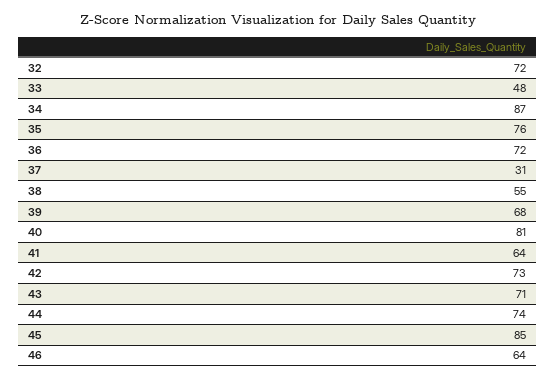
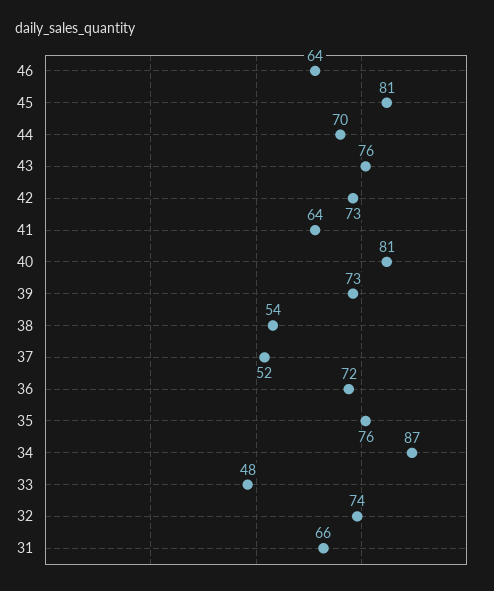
  {
-   "32": 72,
+   "32": 74,
    "33": 48,
    "34": 87,
    "35": 76,
    "36": 72,
-   "37": 31,
+   "37": 52,
-   "38": 55,
+   "38": 54,
-   "39": 68,
+   "39": 73,
    "40": 81,
    "41": 64,
    "42": 73,
-   "43": 71,
+   "43": 76,
-   "44": 74,
+   "44": 70,
-   "45": 85,
+   "45": 81,
-   "46": 64
+   "46": 64,
+   "31": 66
  }

